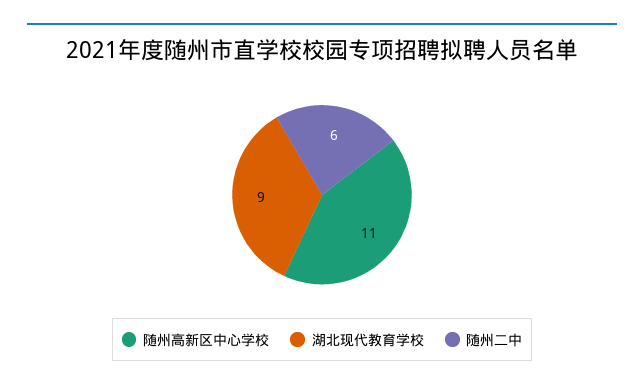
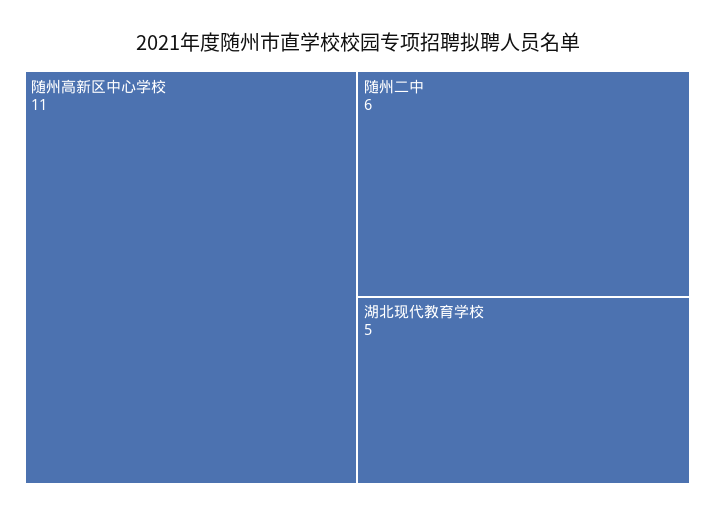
  {
    "随州高新区中心学校": 11,
-   "湖北现代教育学校": 9,
+   "湖北现代教育学校": 5,
    "随州二中": 6
  }

